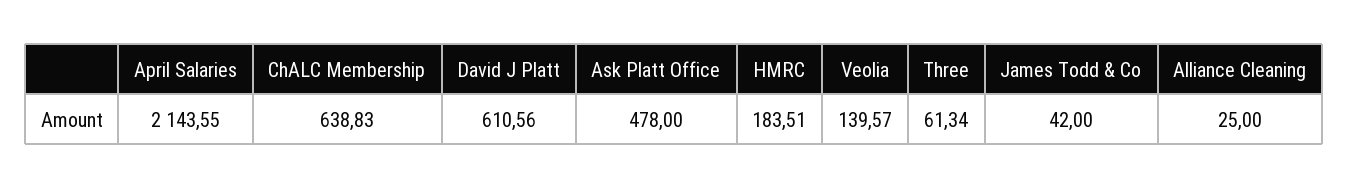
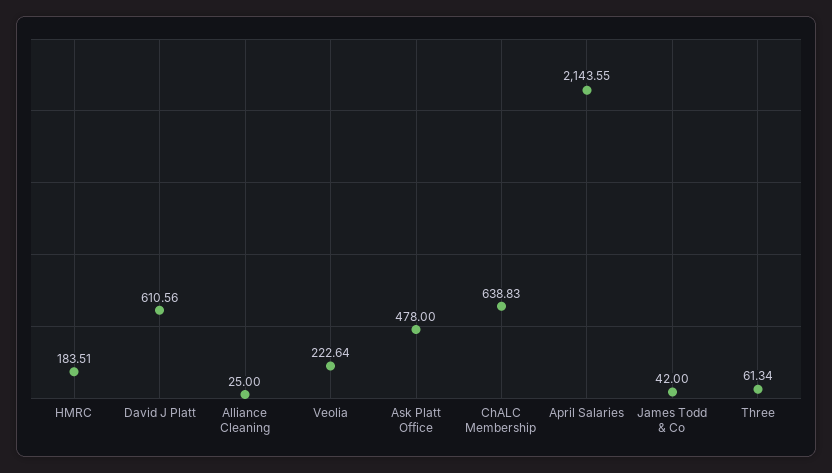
  {
    "April Salaries": 2143.55,
    "ChALC Membership": 638.83,
    "David J Platt": 610.56,
    "Ask Platt Office": 478,
    "HMRC": 183.51,
-   "Veolia": 139.57,
+   "Veolia": 222.64,
    "Three": 61.34,
    "James Todd & Co": 42,
    "Alliance Cleaning": 25
  }

